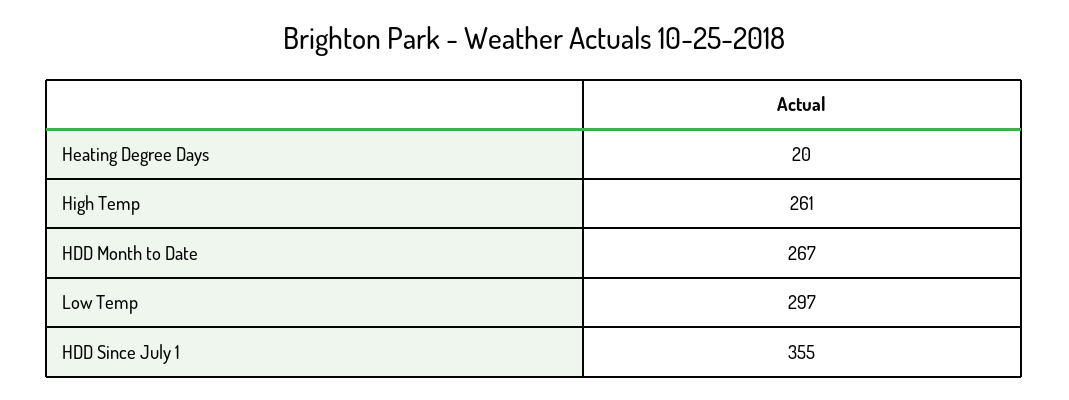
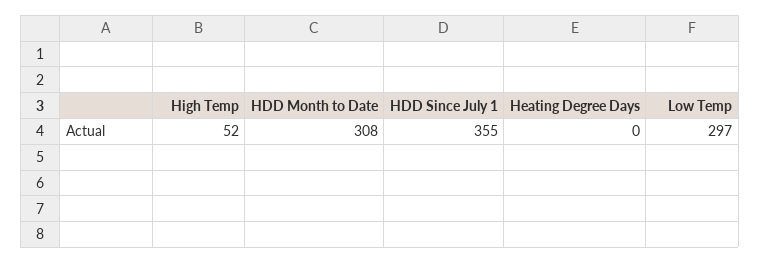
  {
-   "Heating Degree Days": 20,
+   "Heating Degree Days": 0,
-   "High Temp": 261,
+   "High Temp": 52,
-   "HDD Month to Date": 267,
+   "HDD Month to Date": 308,
    "Low Temp": 297,
    "HDD Since July 1": 355
  }

